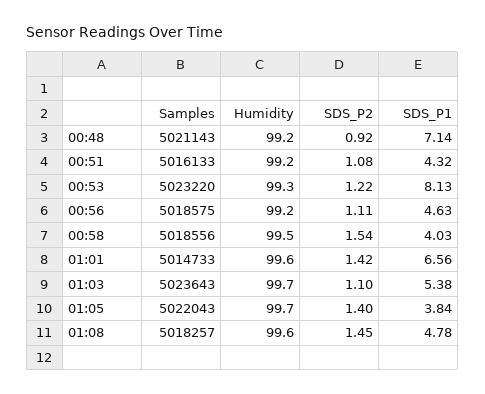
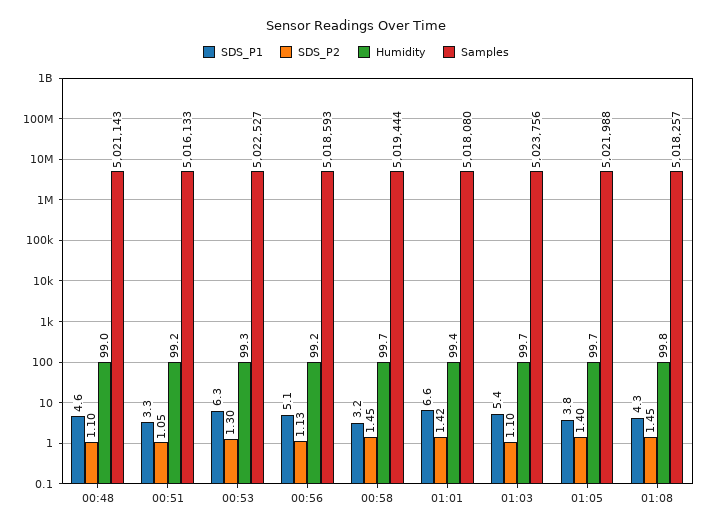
  {
    "Samples": {
      "00:48": 5021143,
      "00:51": 5016133,
-     "00:53": 5023220,
+     "00:53": 5022527,
-     "00:56": 5018575,
+     "00:56": 5018593,
-     "00:58": 5018556,
+     "00:58": 5019444,
-     "01:01": 5014733,
+     "01:01": 5018080,
-     "01:03": 5023643,
+     "01:03": 5023756,
-     "01:05": 5022043,
+     "01:05": 5021988,
      "01:08": 5018257
    },
    "Humidity": {
-     "00:48": 99.2,
+     "00:48": 99,
      "00:51": 99.2,
      "00:53": 99.3,
      "00:56": 99.2,
-     "00:58": 99.5,
+     "00:58": 99.7,
-     "01:01": 99.6,
+     "01:01": 99.4,
      "01:03": 99.7,
      "01:05": 99.7,
-     "01:08": 99.6
+     "01:08": 99.8
    },
    "SDS_P2": {
-     "00:48": 0.92,
+     "00:48": 1.1,
-     "00:51": 1.08,
+     "00:51": 1.05,
-     "00:53": 1.22,
+     "00:53": 1.3,
-     "00:56": 1.11,
+     "00:56": 1.13,
-     "00:58": 1.54,
+     "00:58": 1.45,
      "01:01": 1.42,
      "01:03": 1.1,
      "01:05": 1.4,
      "01:08": 1.45
    },
    "SDS_P1": {
-     "00:48": 7.14,
+     "00:48": 4.6,
-     "00:51": 4.32,
+     "00:51": 3.3,
-     "00:53": 8.13,
+     "00:53": 6.3,
-     "00:56": 4.63,
+     "00:56": 5.1,
-     "00:58": 4.03,
+     "00:58": 3.2,
      "01:01": 6.56,
      "01:03": 5.38,
      "01:05": 3.84,
-     "01:08": 4.78
+     "01:08": 4.3
    }
  }

